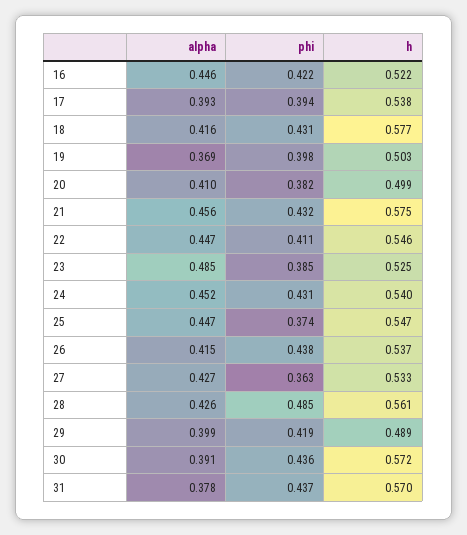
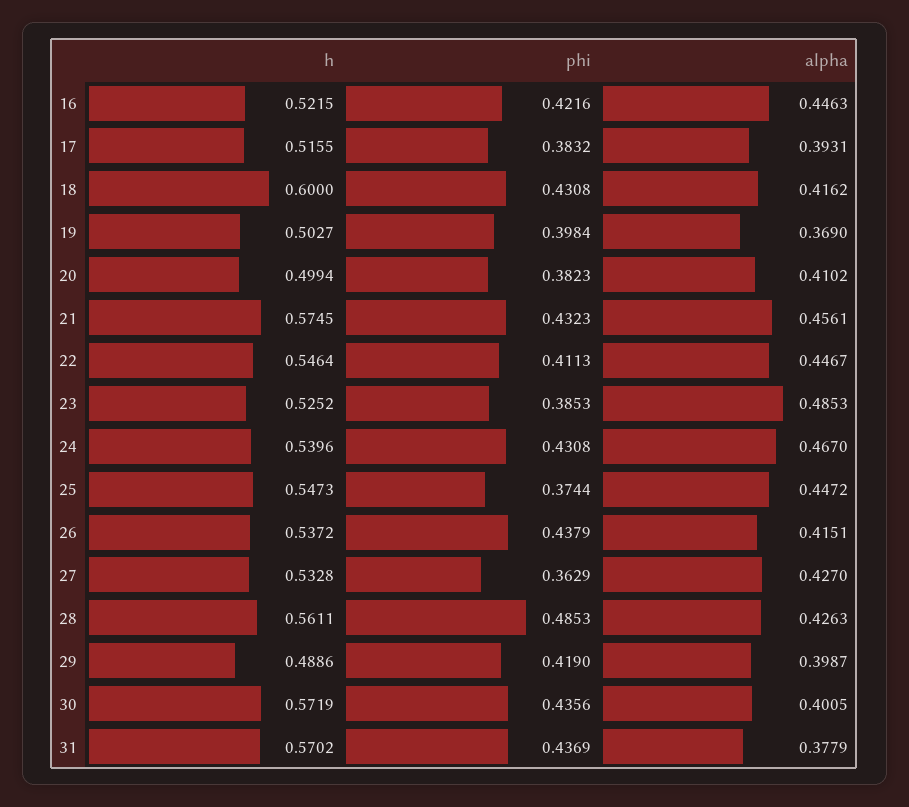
  {
    "alpha": {
      "16": 0.4463,
      "17": 0.3931,
      "18": 0.4162,
      "19": 0.369,
      "20": 0.4102,
      "21": 0.4561,
      "22": 0.4467,
      "23": 0.4853,
-     "24": 0.452,
+     "24": 0.467,
      "25": 0.4472,
      "26": 0.4151,
      "27": 0.427,
      "28": 0.4263,
      "29": 0.3987,
-     "30": 0.391,
+     "30": 0.4005,
      "31": 0.3779
    },
    "phi": {
      "16": 0.4216,
-     "17": 0.394,
+     "17": 0.3832,
      "18": 0.4308,
      "19": 0.3984,
      "20": 0.3823,
      "21": 0.4323,
      "22": 0.4113,
      "23": 0.3853,
      "24": 0.4308,
      "25": 0.3744,
      "26": 0.4379,
      "27": 0.3629,
      "28": 0.4853,
      "29": 0.419,
      "30": 0.4356,
      "31": 0.4369
    },
    "h": {
      "16": 0.5215,
-     "17": 0.538,
+     "17": 0.5155,
-     "18": 0.577,
+     "18": 0.6,
      "19": 0.5027,
      "20": 0.4994,
      "21": 0.5745,
      "22": 0.5464,
      "23": 0.5252,
      "24": 0.5396,
      "25": 0.5473,
      "26": 0.5372,
      "27": 0.5328,
      "28": 0.5611,
      "29": 0.4886,
      "30": 0.5719,
      "31": 0.5702
    }
  }

